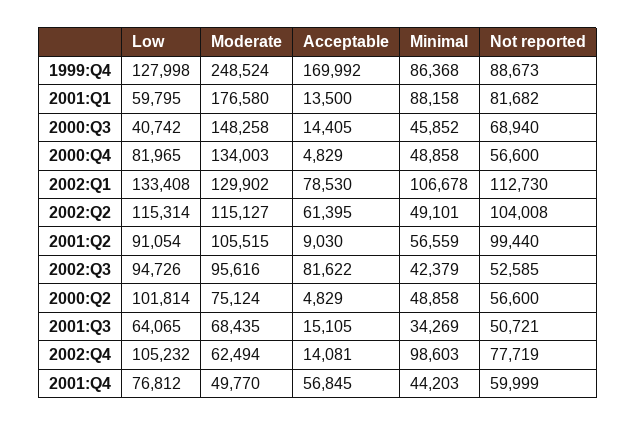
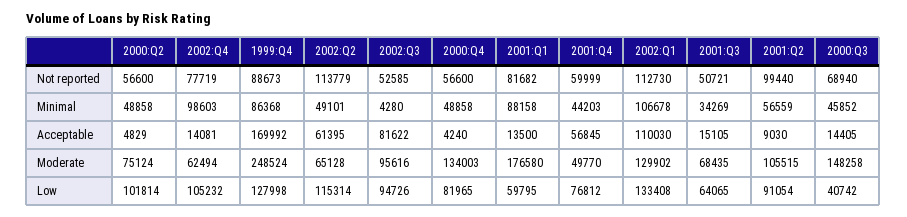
  {
    "Low": {
      "1999:Q4": 127998,
      "2001:Q1": 59795,
      "2000:Q3": 40742,
      "2000:Q4": 81965,
      "2002:Q1": 133408,
      "2002:Q2": 115314,
      "2001:Q2": 91054,
      "2002:Q3": 94726,
      "2000:Q2": 101814,
      "2001:Q3": 64065,
      "2002:Q4": 105232,
      "2001:Q4": 76812
    },
    "Moderate": {
      "1999:Q4": 248524,
      "2001:Q1": 176580,
      "2000:Q3": 148258,
      "2000:Q4": 134003,
      "2002:Q1": 129902,
-     "2002:Q2": 115127,
+     "2002:Q2": 65128,
      "2001:Q2": 105515,
      "2002:Q3": 95616,
      "2000:Q2": 75124,
      "2001:Q3": 68435,
      "2002:Q4": 62494,
      "2001:Q4": 49770
    },
    "Acceptable": {
      "1999:Q4": 169992,
      "2001:Q1": 13500,
      "2000:Q3": 14405,
-     "2000:Q4": 4829,
+     "2000:Q4": 4240,
-     "2002:Q1": 78530,
+     "2002:Q1": 110030,
      "2002:Q2": 61395,
      "2001:Q2": 9030,
      "2002:Q3": 81622,
      "2000:Q2": 4829,
      "2001:Q3": 15105,
      "2002:Q4": 14081,
      "2001:Q4": 56845
    },
    "Minimal": {
      "1999:Q4": 86368,
      "2001:Q1": 88158,
      "2000:Q3": 45852,
      "2000:Q4": 48858,
      "2002:Q1": 106678,
      "2002:Q2": 49101,
      "2001:Q2": 56559,
-     "2002:Q3": 42379,
+     "2002:Q3": 4280,
      "2000:Q2": 48858,
      "2001:Q3": 34269,
      "2002:Q4": 98603,
      "2001:Q4": 44203
    },
    "Not reported": {
      "1999:Q4": 88673,
      "2001:Q1": 81682,
      "2000:Q3": 68940,
      "2000:Q4": 56600,
      "2002:Q1": 112730,
-     "2002:Q2": 104008,
+     "2002:Q2": 113779,
      "2001:Q2": 99440,
      "2002:Q3": 52585,
      "2000:Q2": 56600,
      "2001:Q3": 50721,
      "2002:Q4": 77719,
      "2001:Q4": 59999
    }
  }

